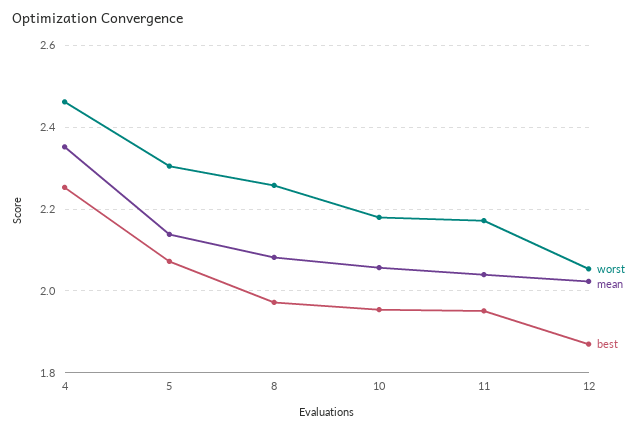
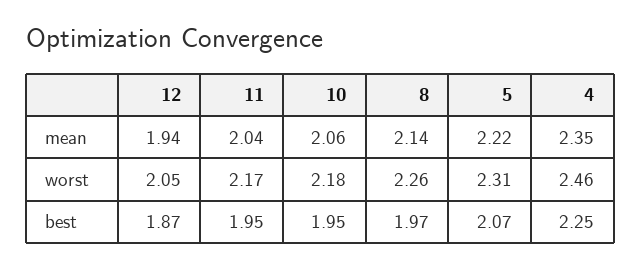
  {
    "worst": {
      "4": 2.46,
      "5": 2.31,
      "8": 2.26,
      "10": 2.18,
      "11": 2.17,
      "12": 2.05
    },
    "mean": {
      "4": 2.35,
-     "5": 2.14,
+     "5": 2.22,
-     "8": 2.08,
+     "8": 2.14,
      "10": 2.06,
      "11": 2.04,
-     "12": 2.02
+     "12": 1.94
    },
    "best": {
      "4": 2.25,
      "5": 2.07,
      "8": 1.97,
      "10": 1.95,
      "11": 1.95,
      "12": 1.87
    }
  }

